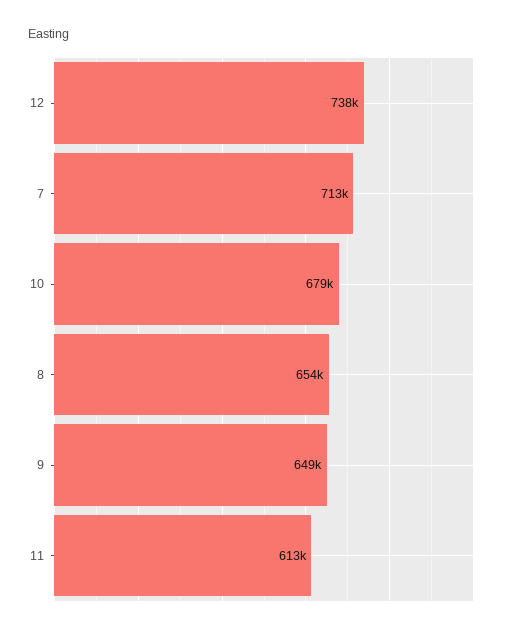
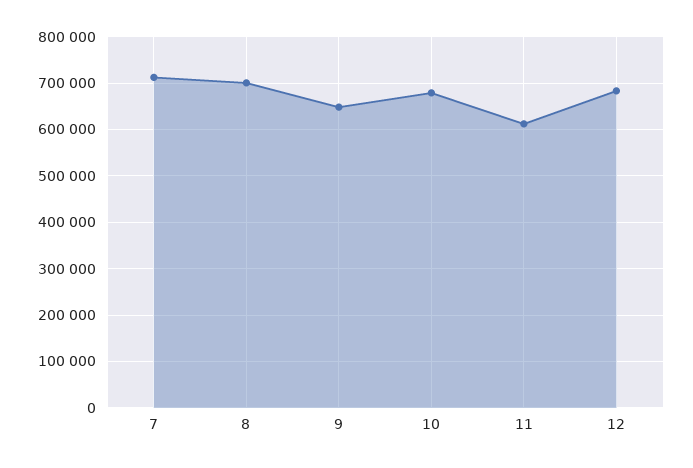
  {
-   "12": 738000,
+   "12": 680000,
    "7": 713000,
    "10": 679000,
-   "8": 654000,
+   "8": 700000,
    "9": 649000,
    "11": 613000
  }

